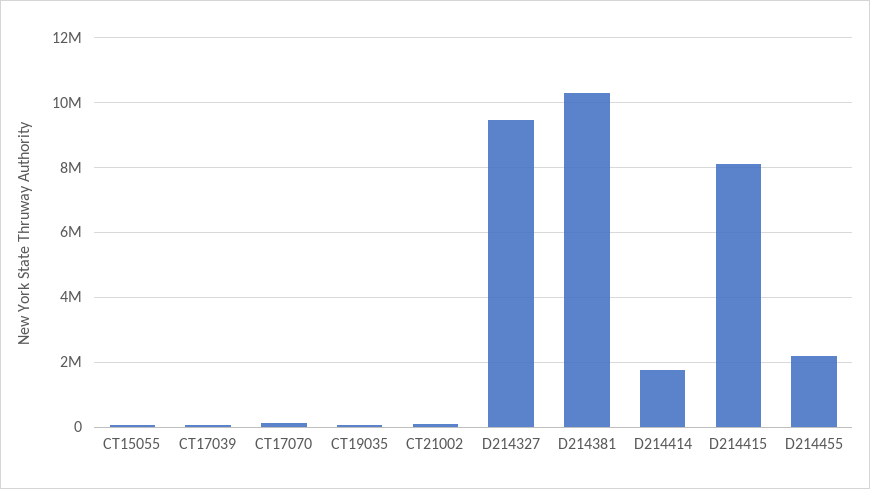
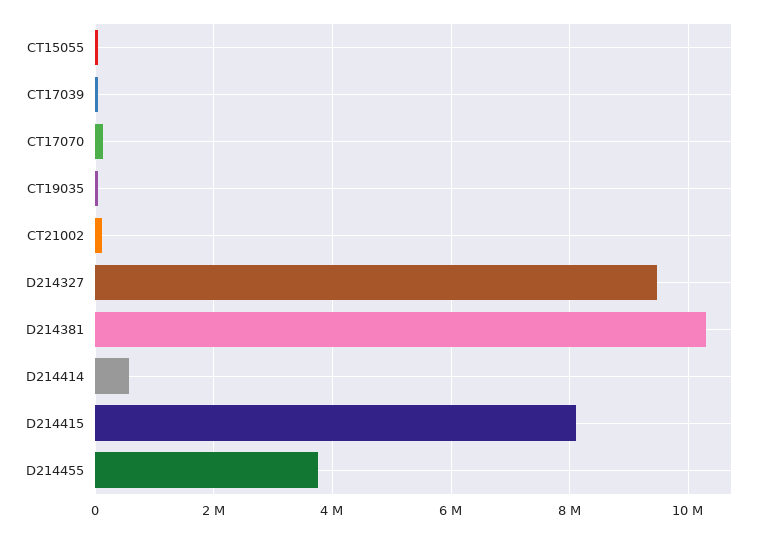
  {
    "CT15055": 0,
    "CT17039": 0,
    "CT17070": 200000,
    "CT19035": 0,
    "CT21002": 200000,
    "D214327": 9400000,
    "D214381": 10400000,
-   "D214414": 1800000,
+   "D214414": 600000,
    "D214415": 8200000,
-   "D214455": 2200000
+   "D214455": 3800000
  }

